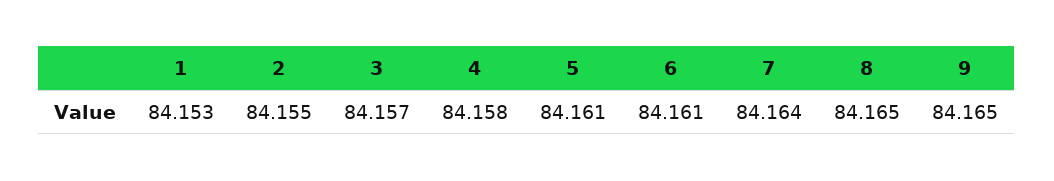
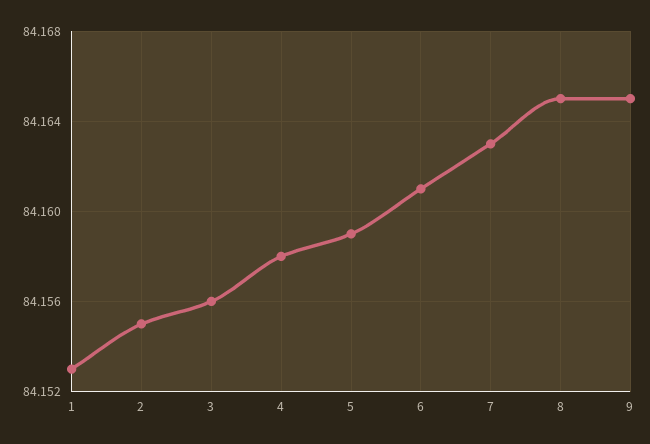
  {
    "1": 84.153,
    "2": 84.155,
-   "3": 84.157,
+   "3": 84.156,
    "4": 84.158,
-   "5": 84.161,
+   "5": 84.159,
    "6": 84.161,
-   "7": 84.164,
+   "7": 84.163,
    "8": 84.165,
    "9": 84.165
  }

